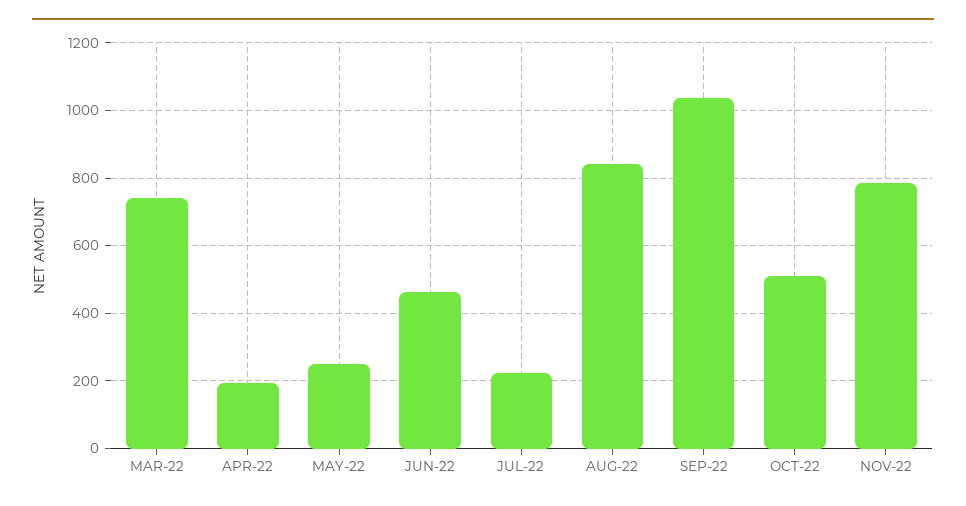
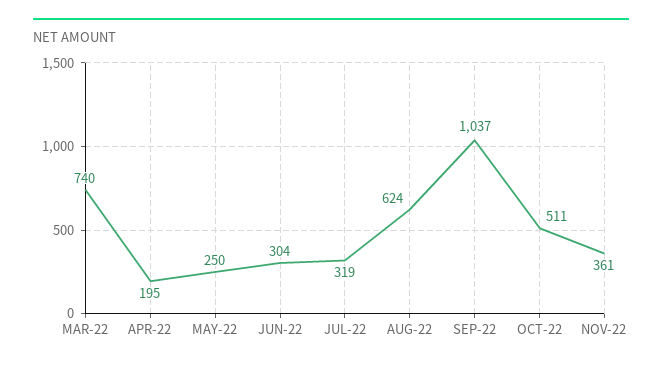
  {
    "MAR-22": 740,
    "APR-22": 195,
    "MAY-22": 250,
-   "JUN-22": 460,
+   "JUN-22": 304,
-   "JUL-22": 220,
+   "JUL-22": 319,
-   "AUG-22": 840,
+   "AUG-22": 624,
    "SEP-22": 1037,
    "OCT-22": 511,
-   "NOV-22": 780
+   "NOV-22": 361
  }

